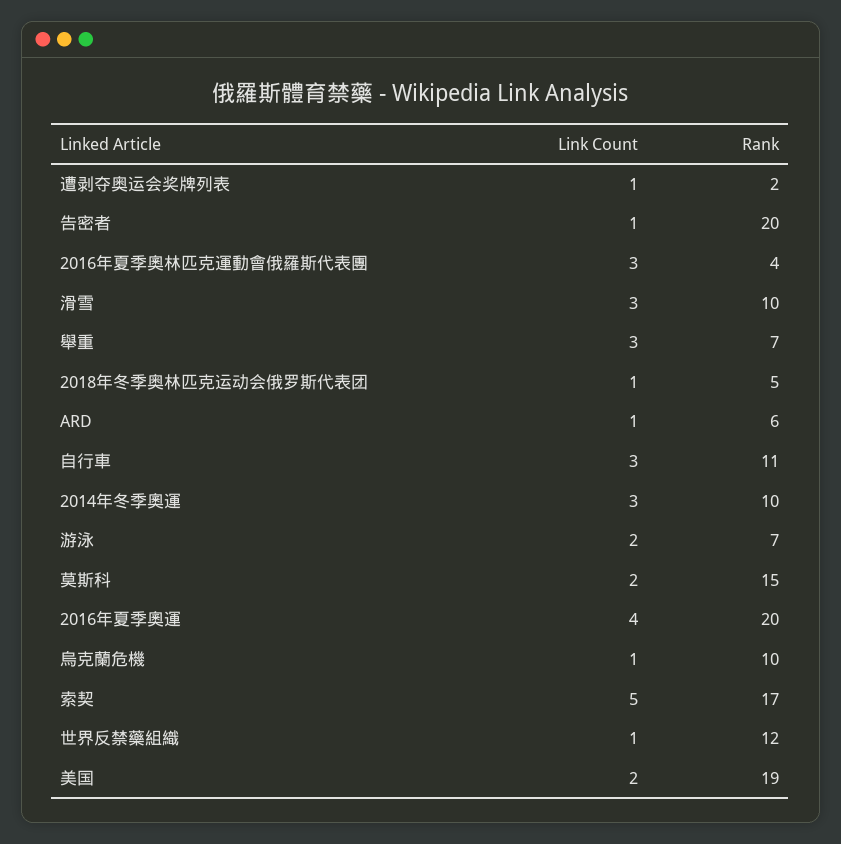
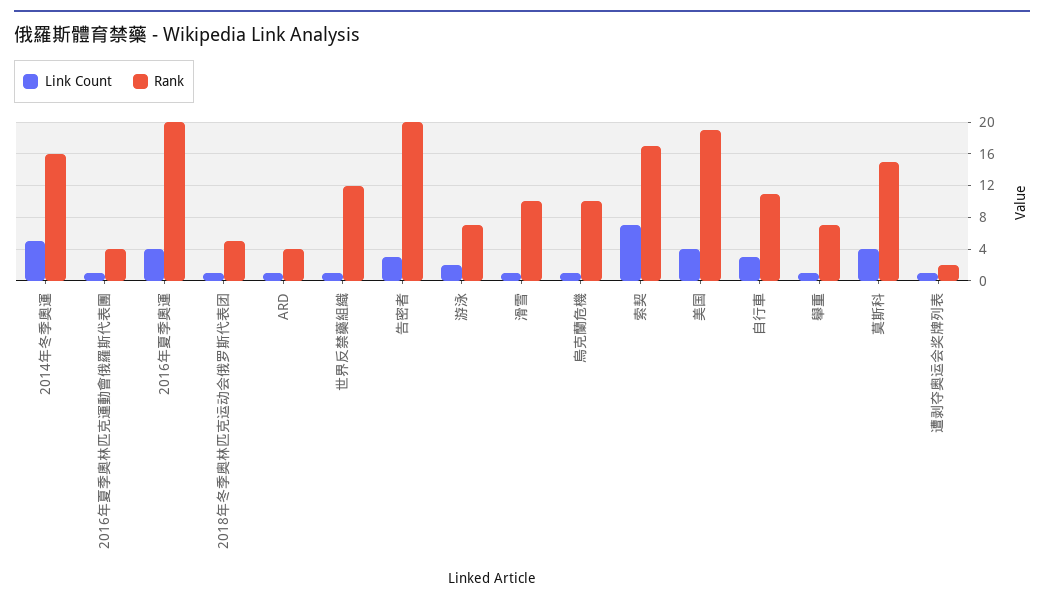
  {
    "Link Count": {
      "遭剥夺奥运会奖牌列表": 1,
-     "告密者": 1,
+     "告密者": 3,
-     "2016年夏季奧林匹克運動會俄羅斯代表團": 3,
+     "2016年夏季奧林匹克運動會俄羅斯代表團": 1,
-     "滑雪": 3,
+     "滑雪": 1,
-     "舉重": 3,
+     "舉重": 1,
      "2018年冬季奥林匹克运动会俄罗斯代表团": 1,
      "ARD": 1,
      "自行車": 3,
-     "2014年冬季奧運": 3,
+     "2014年冬季奧運": 5,
      "游泳": 2,
-     "莫斯科": 2,
+     "莫斯科": 4,
      "2016年夏季奧運": 4,
      "烏克蘭危機": 1,
-     "索契": 5,
+     "索契": 7,
      "世界反禁藥組織": 1,
-     "美国": 2
+     "美国": 4
    },
    "Rank": {
      "遭剥夺奥运会奖牌列表": 2,
      "告密者": 20,
      "2016年夏季奧林匹克運動會俄羅斯代表團": 4,
      "滑雪": 10,
      "舉重": 7,
      "2018年冬季奥林匹克运动会俄罗斯代表团": 5,
-     "ARD": 6,
+     "ARD": 4,
      "自行車": 11,
-     "2014年冬季奧運": 10,
+     "2014年冬季奧運": 16,
      "游泳": 7,
      "莫斯科": 15,
      "2016年夏季奧運": 20,
      "烏克蘭危機": 10,
      "索契": 17,
      "世界反禁藥組織": 12,
      "美国": 19
    }
  }

